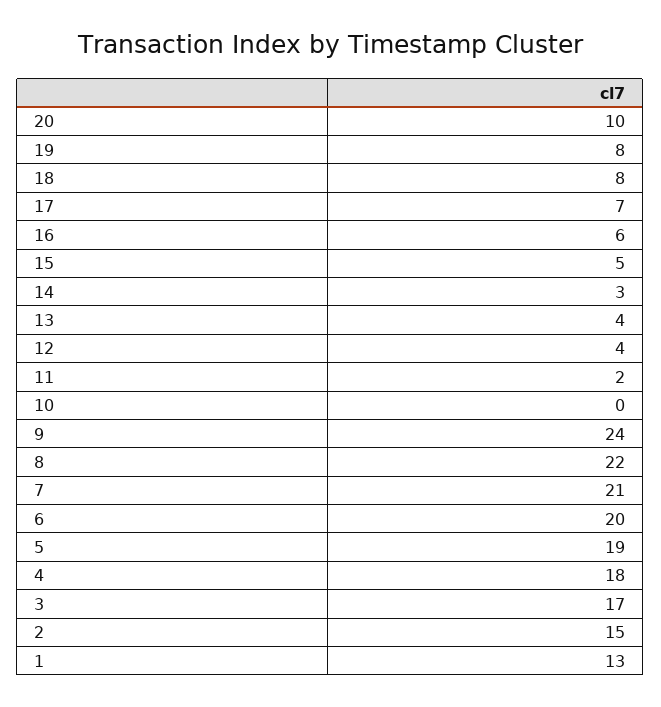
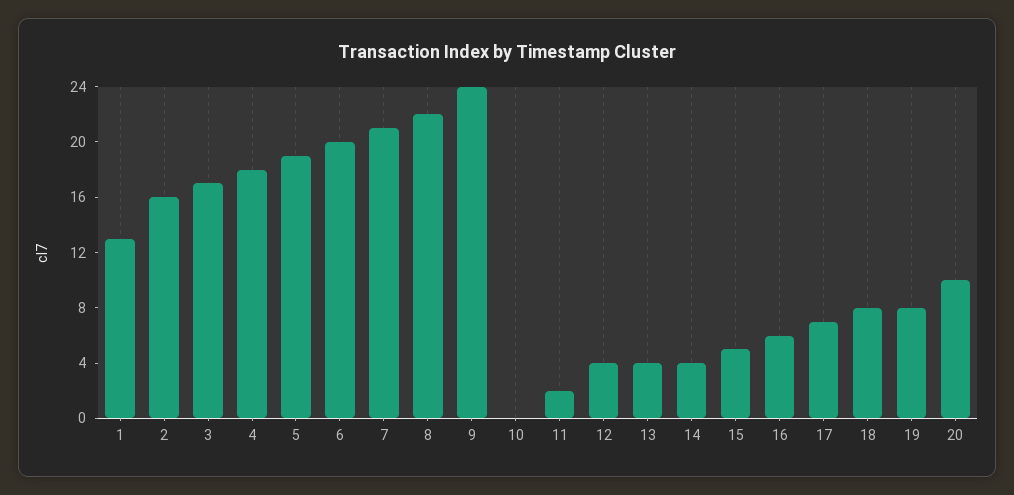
  {
    "20": 10,
    "19": 8,
    "18": 8,
    "17": 7,
    "16": 6,
    "15": 5,
-   "14": 3,
+   "14": 4,
    "13": 4,
    "12": 4,
    "11": 2,
    "10": 0,
    "9": 24,
    "8": 22,
    "7": 21,
    "6": 20,
    "5": 19,
    "4": 18,
    "3": 17,
-   "2": 15,
+   "2": 16,
    "1": 13
  }

